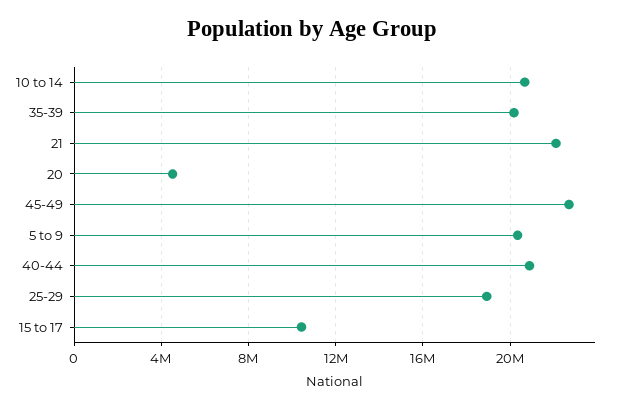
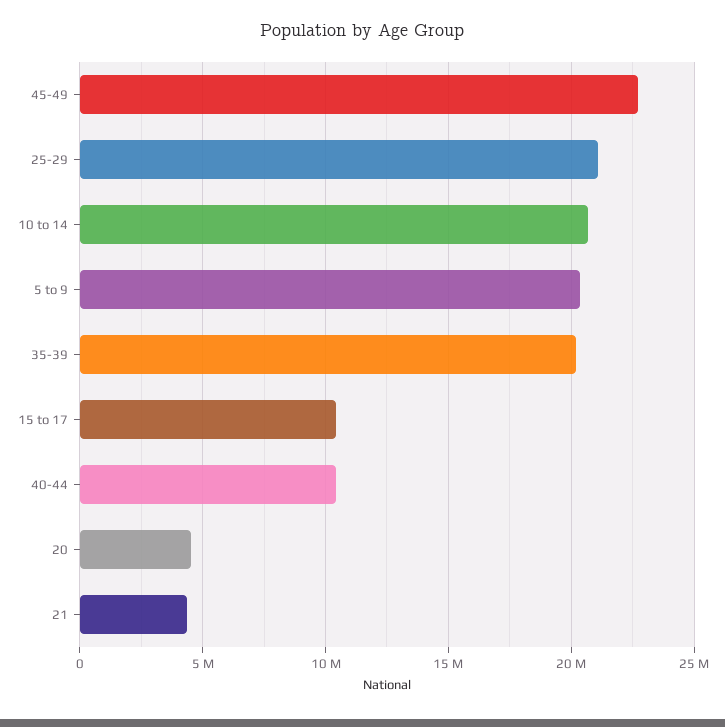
  {
    "10 to 14": 20500000,
    "35-39": 20000000,
-   "21": 22000000,
+   "21": 4500000,
    "20": 4500000,
    "45-49": 22500000,
    "5 to 9": 20500000,
-   "40-44": 21000000,
+   "40-44": 10500000,
-   "25-29": 19000000,
+   "25-29": 21000000,
    "15 to 17": 10500000
  }

